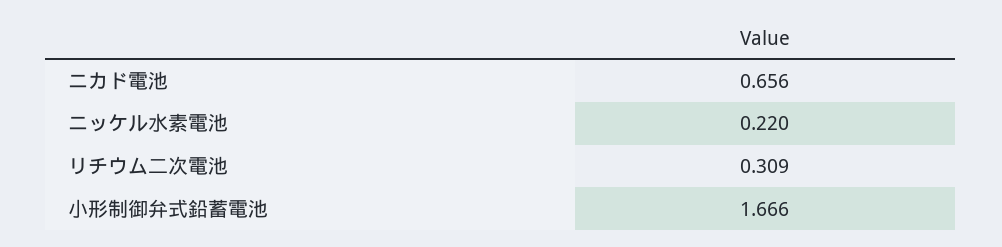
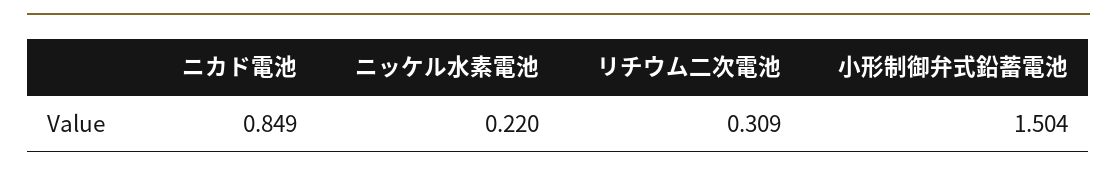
  {
-   "ニカド電池": 0.656,
+   "ニカド電池": 0.849,
    "ニッケル水素電池": 0.22,
    "リチウム二次電池": 0.309,
-   "小形制御弁式鉛蓄電池": 1.666
+   "小形制御弁式鉛蓄電池": 1.504
  }

